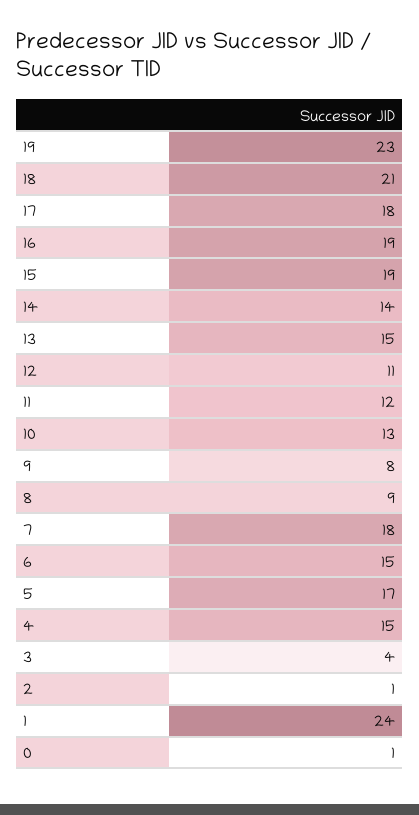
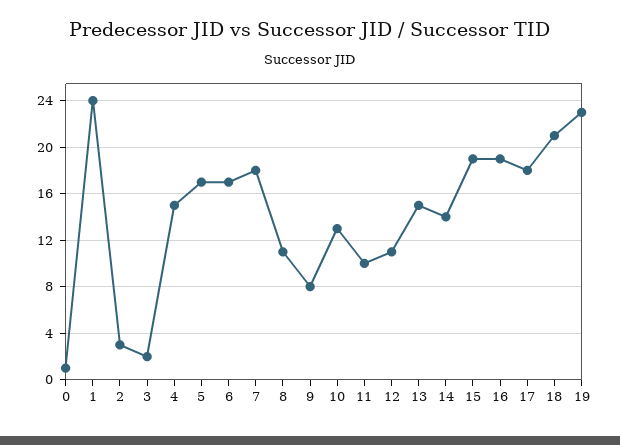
  {
    "19": 23,
    "18": 21,
    "17": 18,
    "16": 19,
    "15": 19,
    "14": 14,
    "13": 15,
    "12": 11,
-   "11": 12,
+   "11": 10,
    "10": 13,
    "9": 8,
-   "8": 9,
+   "8": 11,
    "7": 18,
-   "6": 15,
+   "6": 17,
    "5": 17,
    "4": 15,
-   "3": 4,
+   "3": 2,
-   "2": 1,
+   "2": 3,
    "1": 24,
    "0": 1
  }

